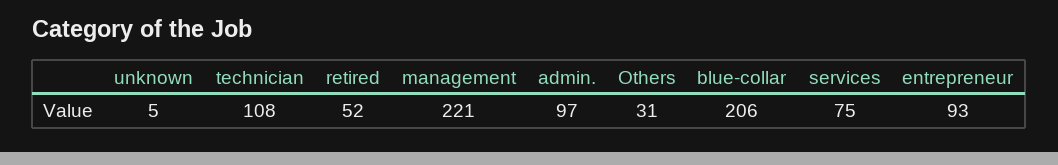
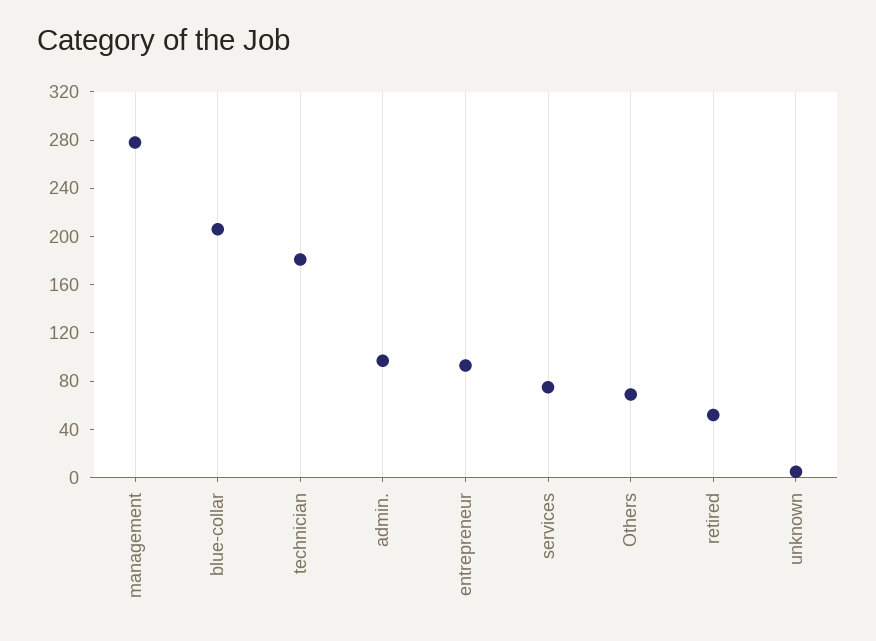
  {
    "unknown": 5,
-   "technician": 108,
+   "technician": 180,
    "retired": 52,
-   "management": 221,
+   "management": 280,
    "admin.": 97,
-   "Others": 31,
+   "Others": 70,
    "blue-collar": 206,
    "services": 75,
    "entrepreneur": 93
  }

